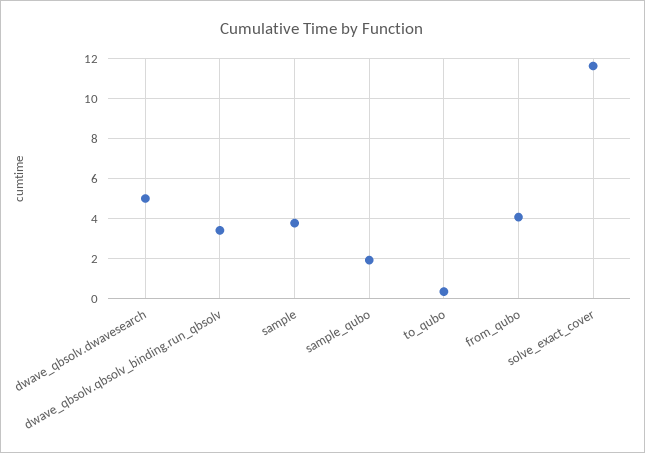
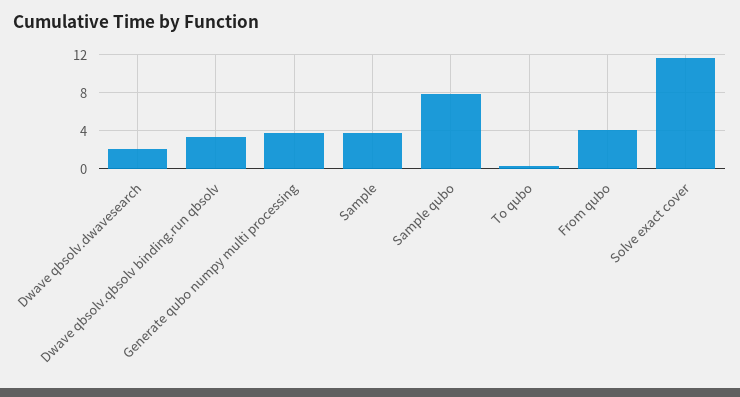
  {
-   "dwave_qbsolv.dwavesearch": 5,
+   "dwave_qbsolv.dwavesearch": 2,
    "dwave_qbsolv.qbsolv_binding.run_qbsolv": 3.5,
    "sample": 4,
-   "sample_qubo": 2,
+   "sample_qubo": 8,
    "to_qubo": 0.5,
    "from_qubo": 4,
-   "solve_exact_cover": 11.5
+   "solve_exact_cover": 11.5,
+   "Generate qubo numpy multi processing": 4
  }

